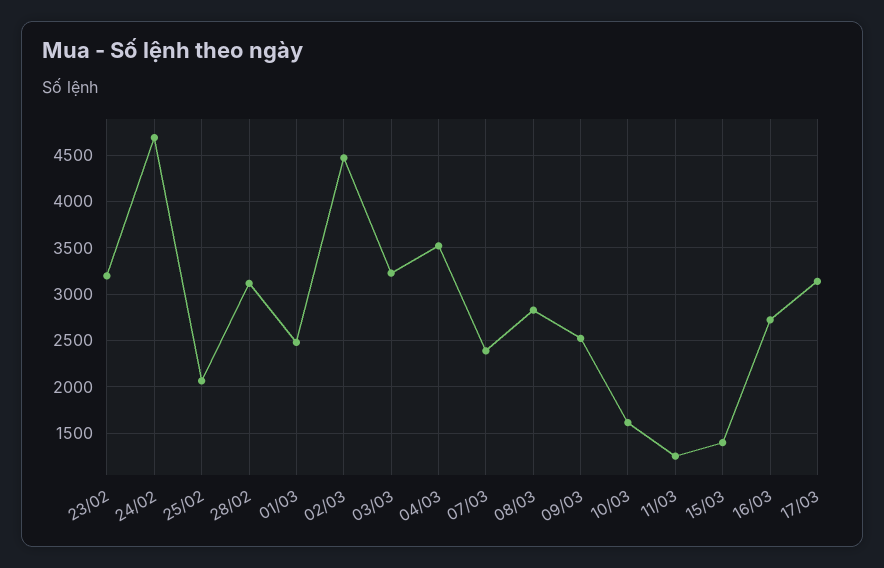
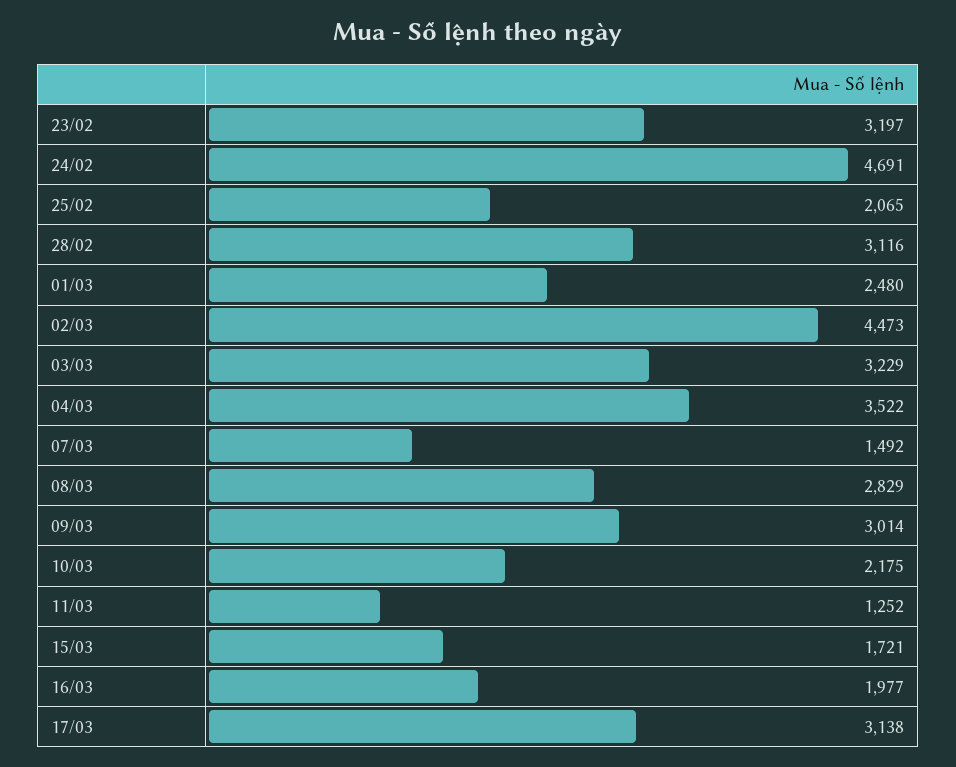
  {
    "23/02": 3197,
    "24/02": 4691,
    "25/02": 2065,
    "28/02": 3116,
    "01/03": 2480,
    "02/03": 4473,
    "03/03": 3229,
    "04/03": 3522,
-   "07/03": 2400,
+   "07/03": 1492,
    "08/03": 2829,
-   "09/03": 2500,
+   "09/03": 3014,
-   "10/03": 1600,
+   "10/03": 2175,
    "11/03": 1252,
-   "15/03": 1400,
+   "15/03": 1721,
-   "16/03": 2700,
+   "16/03": 1977,
    "17/03": 3138
  }

